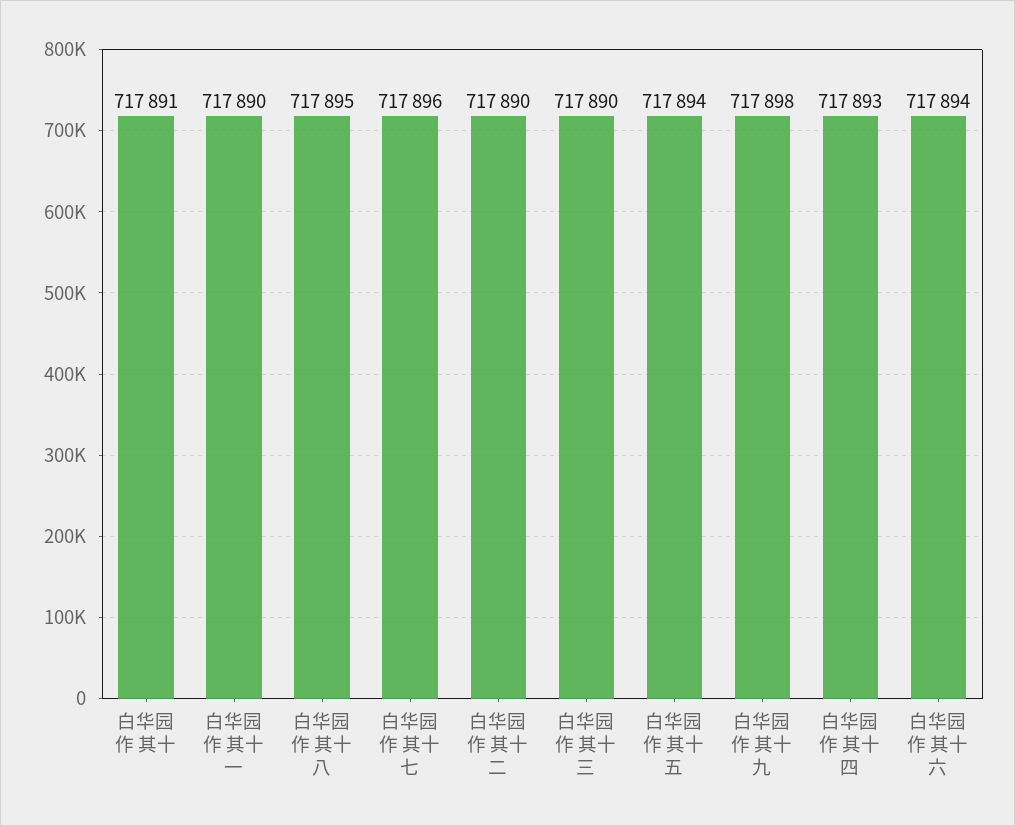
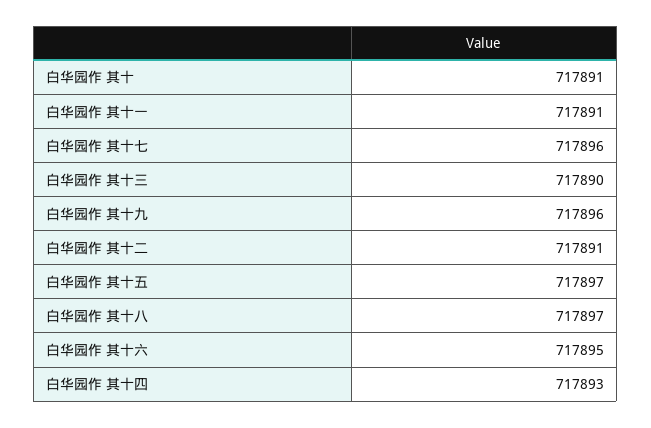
  {
    "白华园作 其十": 717891,
-   "白华园作 其十一": 717890,
+   "白华园作 其十一": 717891,
-   "白华园作 其十八": 717895,
+   "白华园作 其十八": 717897,
    "白华园作 其十七": 717896,
-   "白华园作 其十二": 717890,
+   "白华园作 其十二": 717891,
    "白华园作 其十三": 717890,
-   "白华园作 其十五": 717894,
+   "白华园作 其十五": 717897,
-   "白华园作 其十九": 717898,
+   "白华园作 其十九": 717896,
    "白华园作 其十四": 717893,
-   "白华园作 其十六": 717894
+   "白华园作 其十六": 717895
  }

